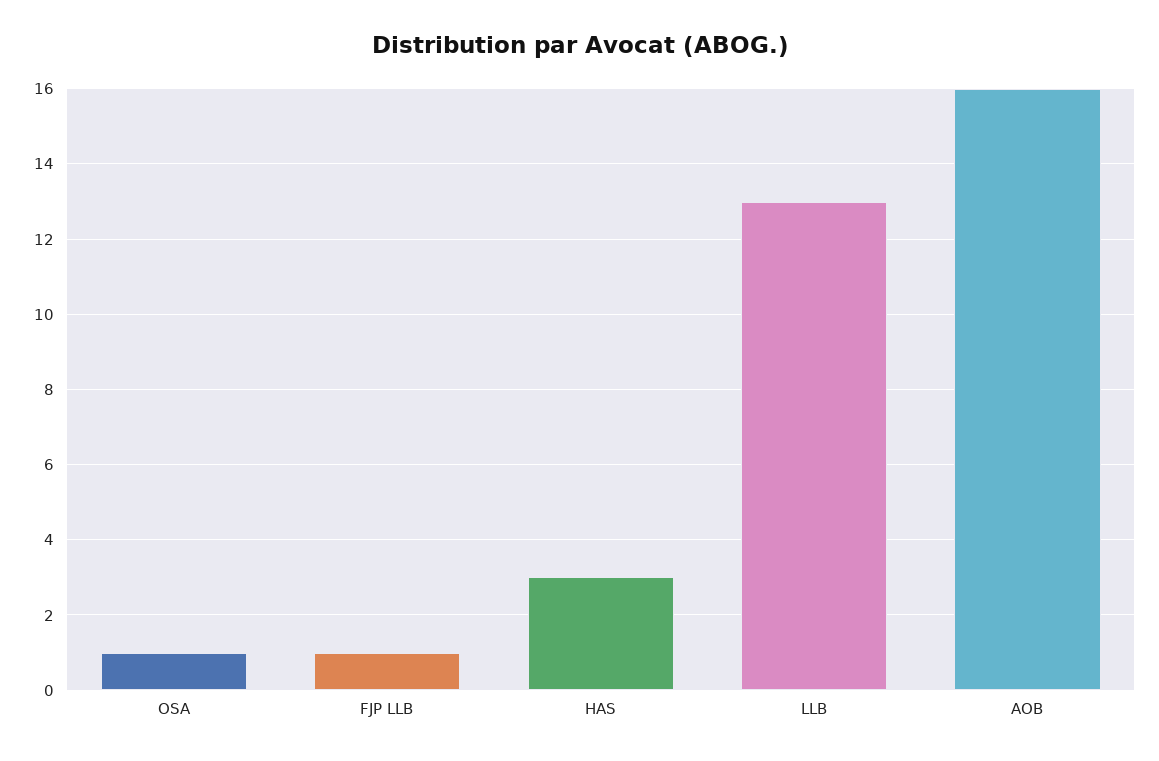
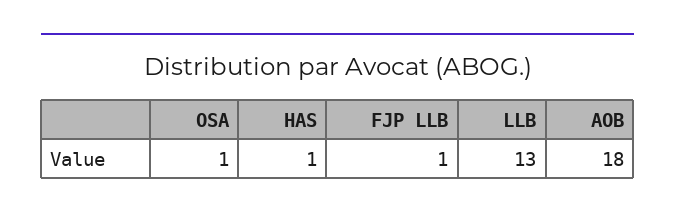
  {
    "OSA": 1,
    "FJP LLB": 1,
-   "HAS": 3,
+   "HAS": 1,
    "LLB": 13,
-   "AOB": 16
+   "AOB": 18
  }

